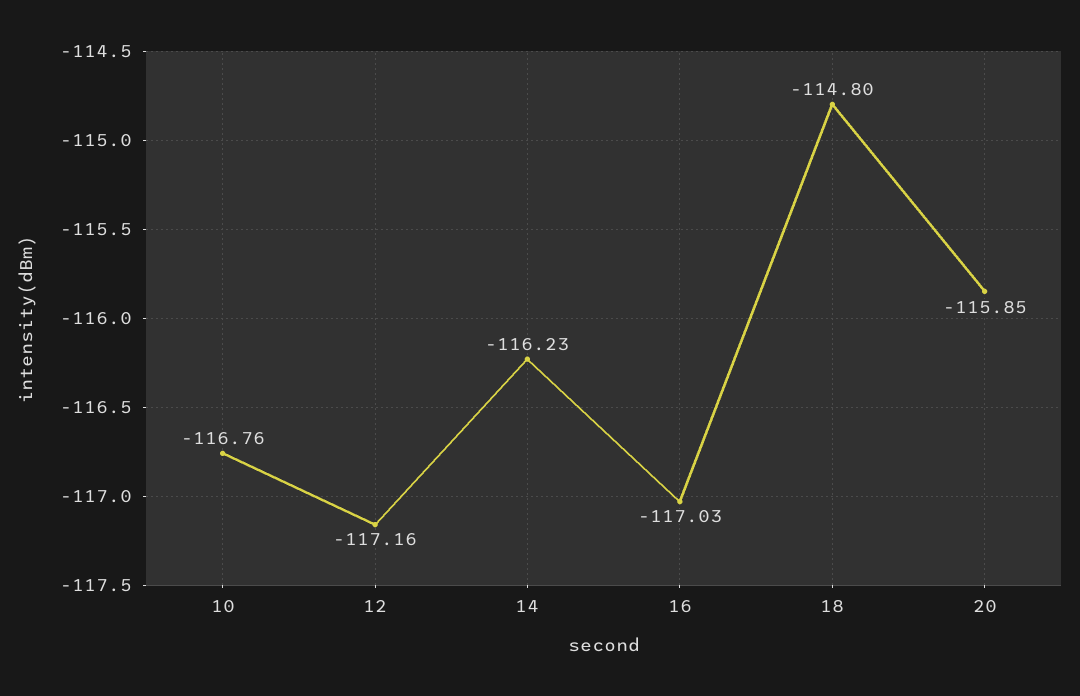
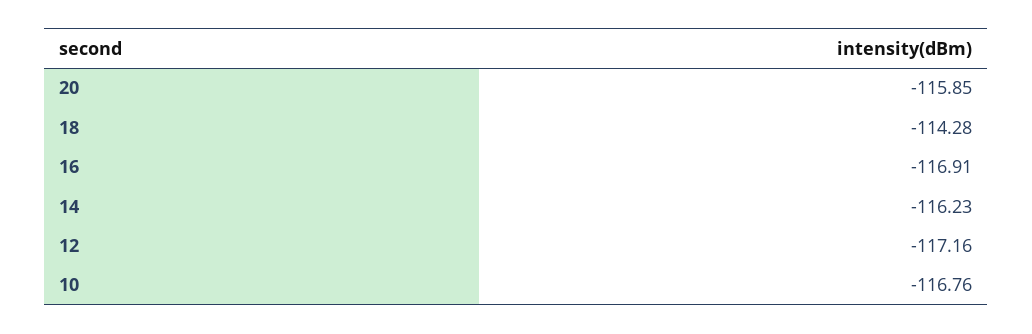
  {
    "10": -116.76,
    "12": -117.16,
    "14": -116.23,
-   "16": -117.03,
+   "16": -116.91,
-   "18": -114.8,
+   "18": -114.28,
    "20": -115.85
  }

